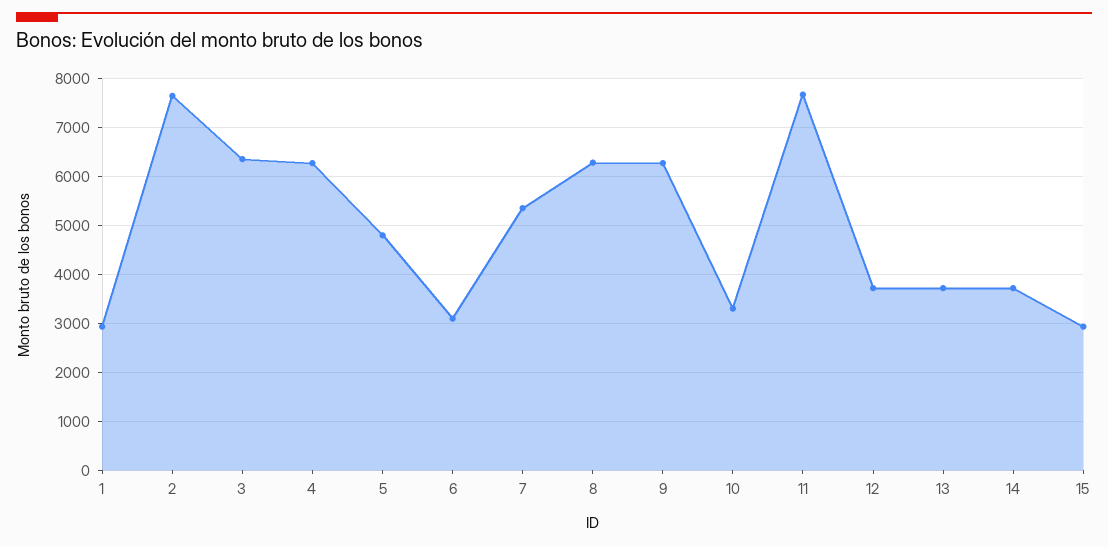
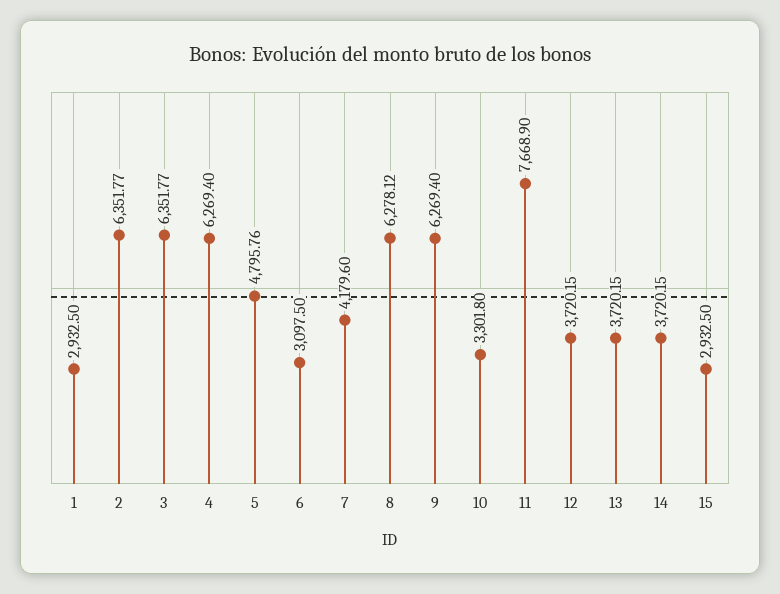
  {
    "1": 2932.5,
-   "2": 7600,
+   "2": 6351.77,
    "3": 6351.77,
    "4": 6269.4,
    "5": 4795.76,
    "6": 3097.5,
-   "7": 5400,
+   "7": 4179.6,
    "8": 6278.12,
    "9": 6269.4,
    "10": 3301.8,
    "11": 7668.9,
    "12": 3720.15,
    "13": 3720.15,
    "14": 3720.15,
    "15": 2932.5
  }

